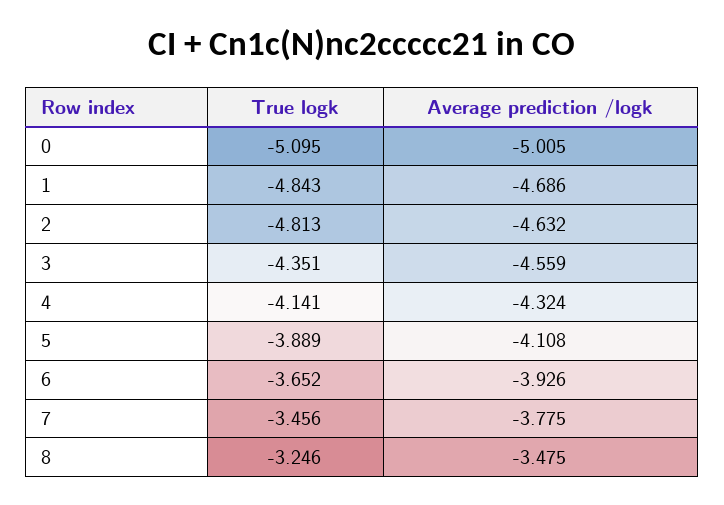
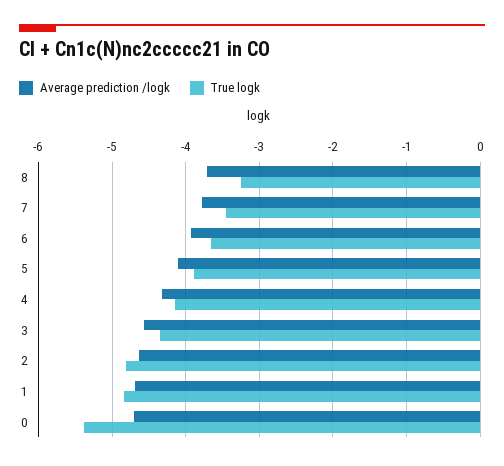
  {
    "True logk": {
-     "0": -5.095,
+     "0": -5.4,
      "1": -4.843,
      "2": -4.813,
      "3": -4.351,
      "4": -4.141,
      "5": -3.889,
      "6": -3.652,
      "7": -3.456,
      "8": -3.246
    },
    "Average prediction /logk": {
-     "0": -5.005,
+     "0": -4.7,
      "1": -4.686,
      "2": -4.632,
      "3": -4.559,
      "4": -4.324,
      "5": -4.108,
      "6": -3.926,
      "7": -3.775,
-     "8": -3.475
+     "8": -3.7
    }
  }

